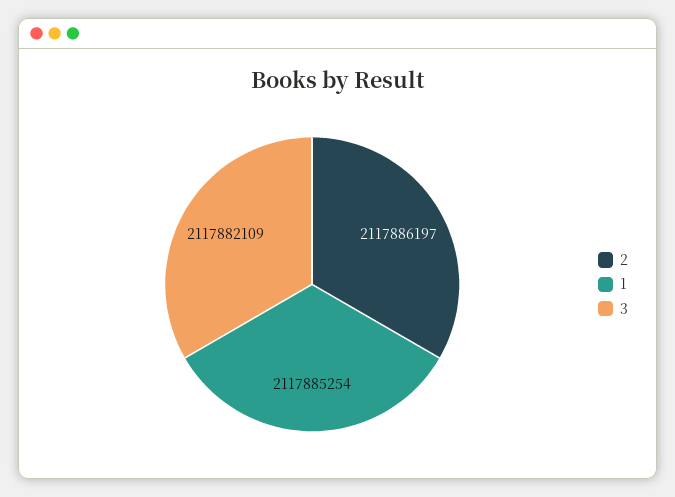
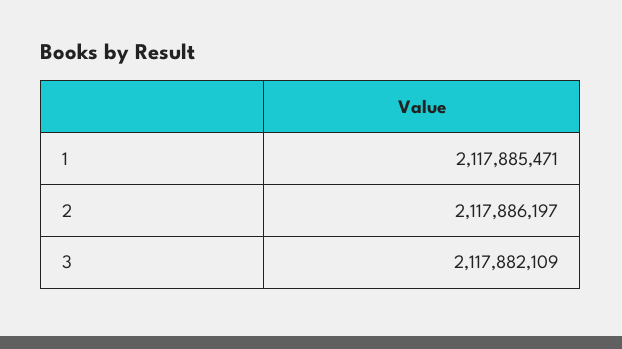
  {
    "2": 2117886197,
-   "1": 2117885254,
+   "1": 2117885471,
    "3": 2117882109
  }

